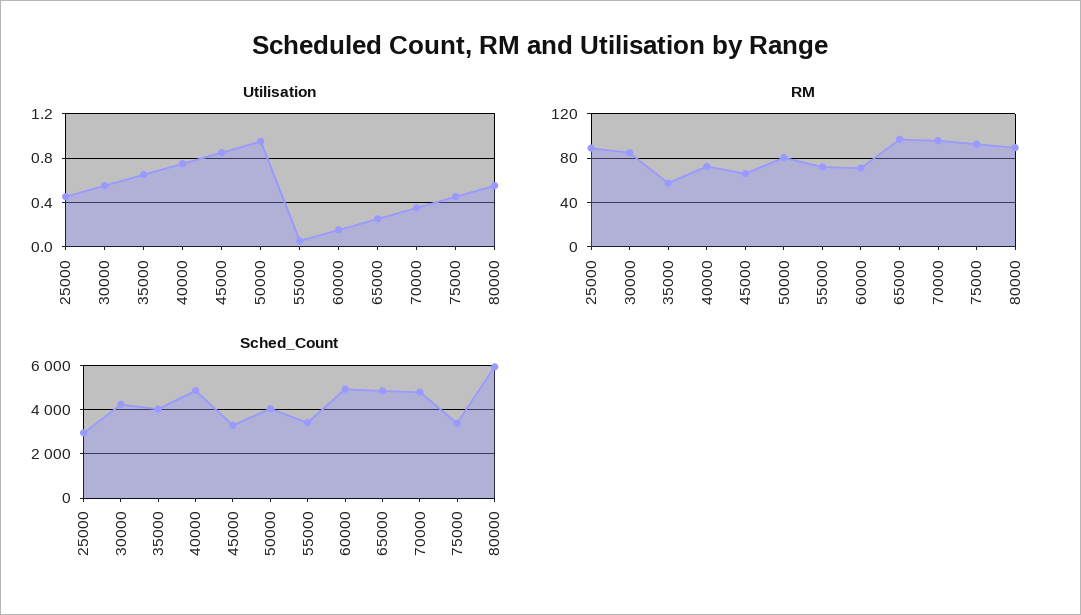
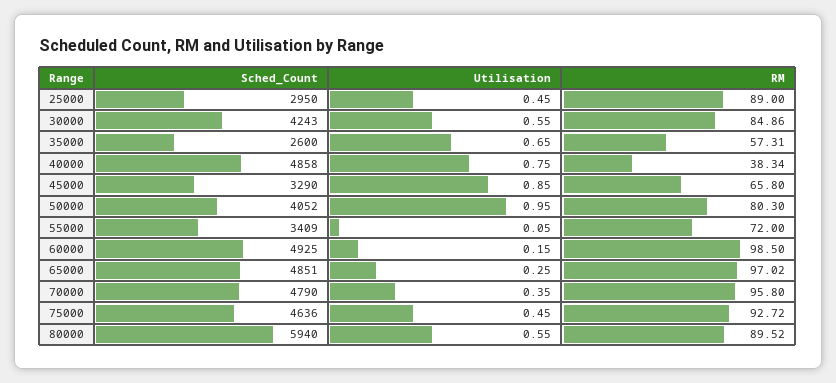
  {
    "Utilisation": {
      "25000": 0.45,
      "30000": 0.55,
      "35000": 0.65,
      "40000": 0.75,
      "45000": 0.85,
      "50000": 0.95,
      "55000": 0.05,
      "60000": 0.15,
      "65000": 0.25,
      "70000": 0.35,
      "75000": 0.45,
      "80000": 0.55
    },
    "RM": {
      "25000": 89,
      "30000": 84.86,
      "35000": 57.31,
-     "40000": 70,
+     "40000": 38.34,
      "45000": 65.8,
      "50000": 80.3,
      "55000": 72,
-     "60000": 70,
+     "60000": 98.5,
      "65000": 97.02,
      "70000": 95.8,
      "75000": 92.72,
      "80000": 89.52
    },
    "Sched_Count": {
      "25000": 2950,
      "30000": 4243,
-     "35000": 4000,
+     "35000": 2600,
      "40000": 4858,
      "45000": 3290,
      "50000": 4052,
      "55000": 3409,
      "60000": 4925,
      "65000": 4851,
      "70000": 4790,
-     "75000": 3500,
+     "75000": 4636,
      "80000": 5940
    }
  }

